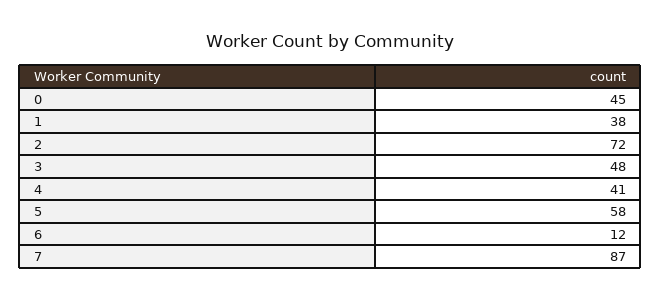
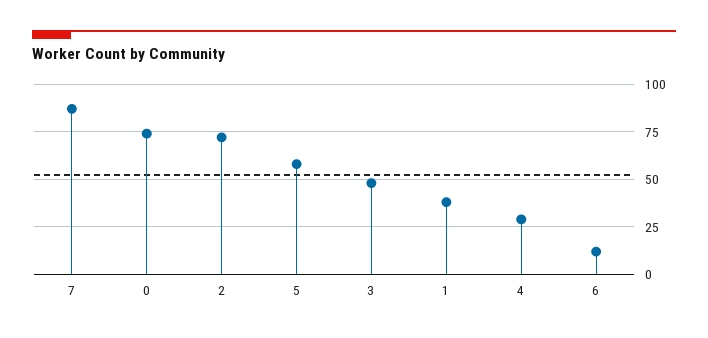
  {
-   "0": 45,
+   "0": 75,
    "1": 38,
    "2": 72,
    "3": 48,
-   "4": 41,
+   "4": 30,
    "5": 58,
    "6": 12,
    "7": 87
  }

